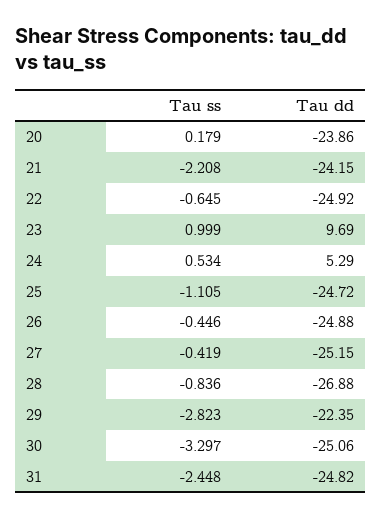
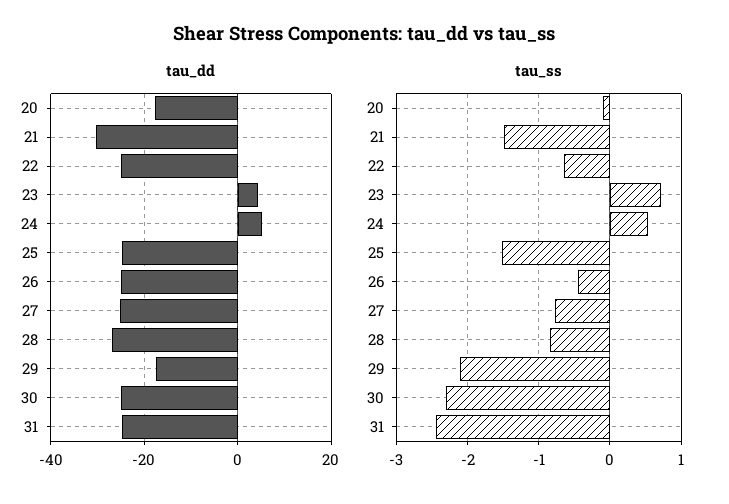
  {
    "Tau ss": {
-     "20": 0.179,
+     "20": -0.1,
-     "21": -2.208,
+     "21": -1.5,
      "22": -0.645,
-     "23": 0.999,
+     "23": 0.7,
      "24": 0.534,
-     "25": -1.105,
+     "25": -1.5,
      "26": -0.446,
-     "27": -0.419,
+     "27": -0.8,
      "28": -0.836,
-     "29": -2.823,
+     "29": -2.1,
-     "30": -3.297,
+     "30": -2.3,
      "31": -2.448
    },
    "Tau dd": {
-     "20": -23.86,
+     "20": -18,
-     "21": -24.15,
+     "21": -30,
      "22": -24.92,
-     "23": 9.69,
+     "23": 4,
      "24": 5.29,
      "25": -24.72,
      "26": -24.88,
      "27": -25.15,
      "28": -26.88,
-     "29": -22.35,
+     "29": -18,
      "30": -25.06,
      "31": -24.82
    }
  }

